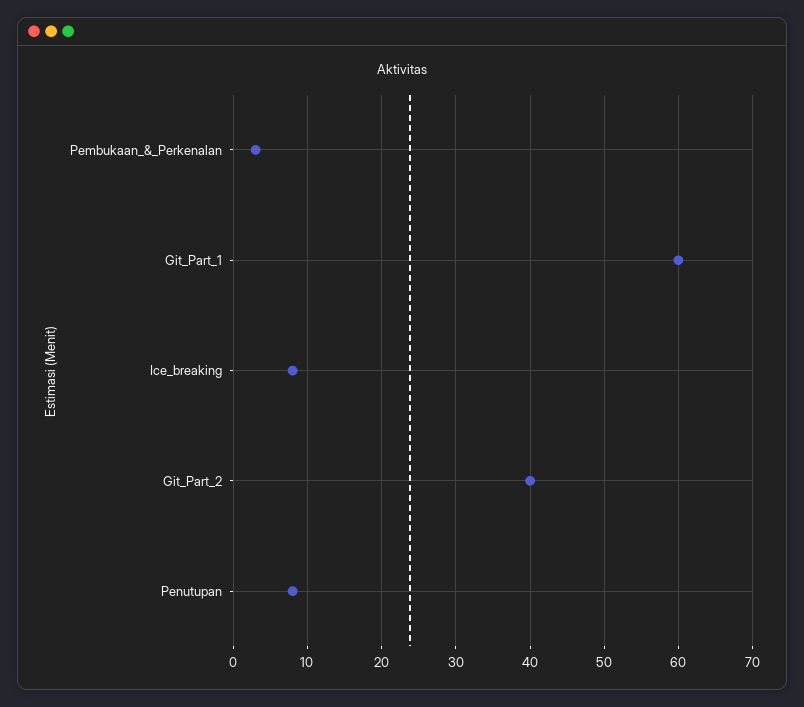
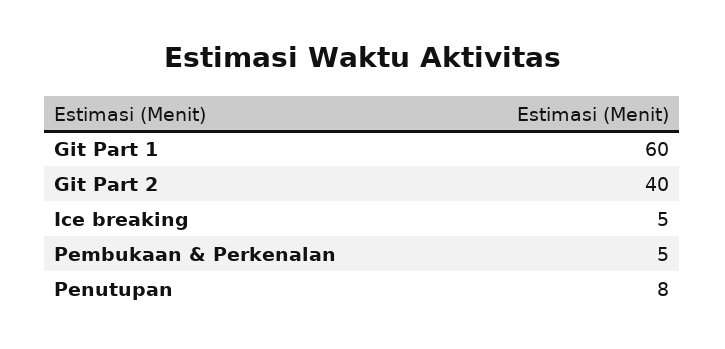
  {
-   "Pembukaan_&_Perkenalan": 3,
+   "Pembukaan_&_Perkenalan": 5,
    "Git_Part_1": 60,
-   "Ice_breaking": 8,
+   "Ice_breaking": 5,
    "Git_Part_2": 40,
    "Penutupan": 8
  }

